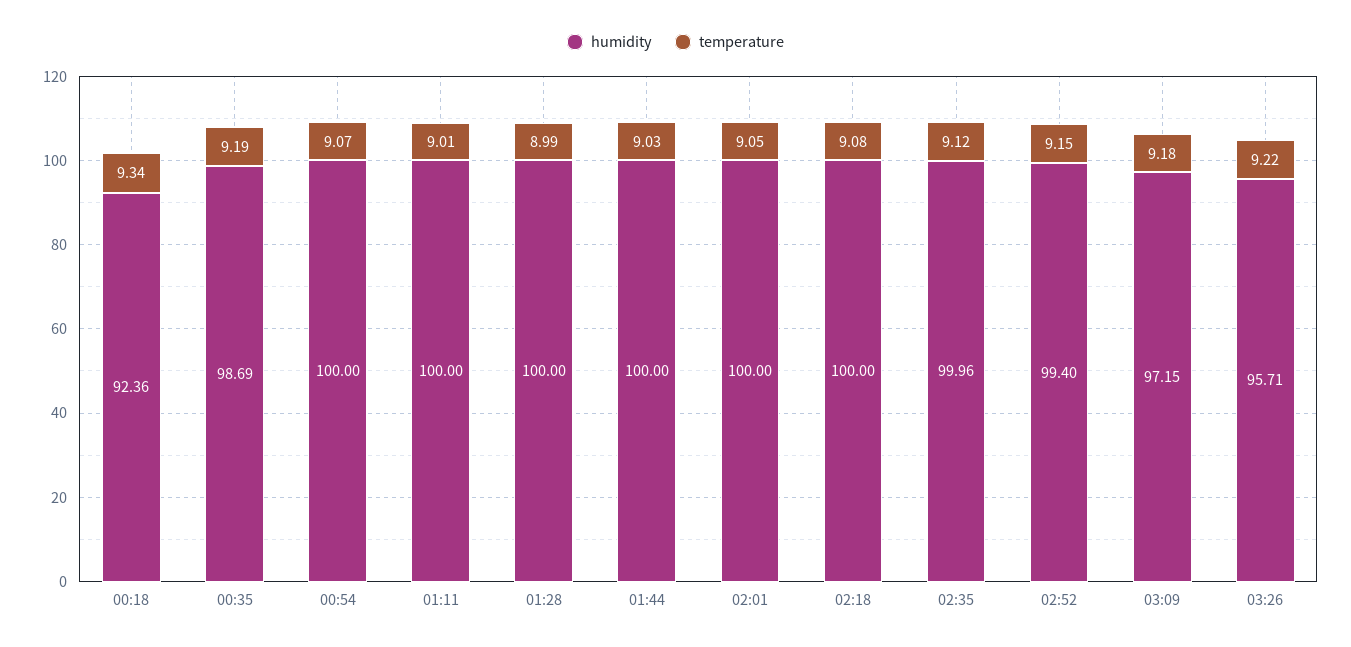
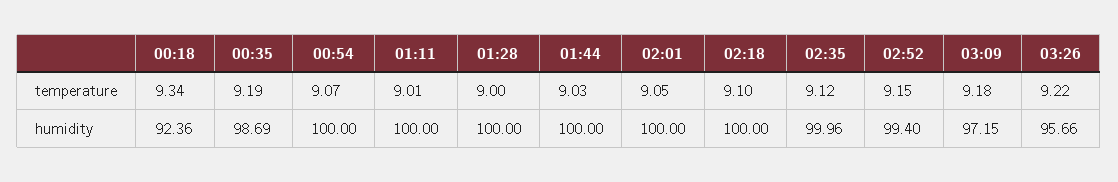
  {
    "humidity": {
      "00:18": 92.36,
      "00:35": 98.69,
      "00:54": 100,
      "01:11": 100,
      "01:28": 100,
      "01:44": 100,
      "02:01": 100,
      "02:18": 100,
      "02:35": 99.96,
      "02:52": 99.4,
      "03:09": 97.15,
-     "03:26": 95.71
+     "03:26": 95.66
    },
    "temperature": {
      "00:18": 9.34,
      "00:35": 9.19,
      "00:54": 9.07,
      "01:11": 9.01,
-     "01:28": 8.99,
+     "01:28": 9,
      "01:44": 9.03,
      "02:01": 9.05,
-     "02:18": 9.08,
+     "02:18": 9.1,
      "02:35": 9.12,
      "02:52": 9.15,
      "03:09": 9.18,
      "03:26": 9.22
    }
  }

